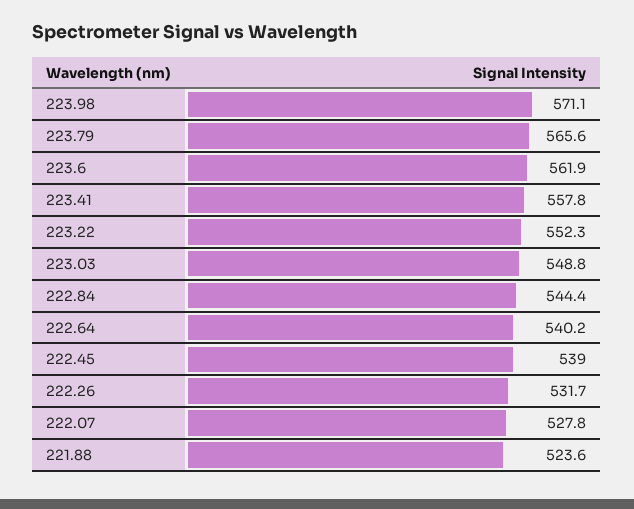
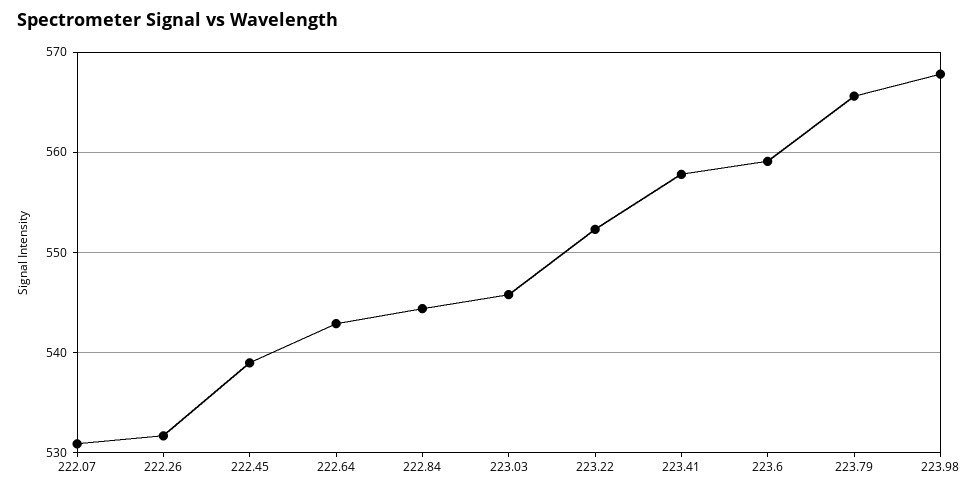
  {
-   "223.98": 571.1,
+   "223.98": 568,
    "223.79": 565.6,
-   "223.6": 561.9,
+   "223.6": 559,
    "223.41": 557.8,
    "223.22": 552.3,
-   "223.03": 548.8,
+   "223.03": 546,
    "222.84": 544.4,
-   "222.64": 540.2,
+   "222.64": 543,
    "222.45": 539,
    "222.26": 531.7,
-   "222.07": 527.8,
+   "222.07": 531
-   "221.88": 523.6
  }

